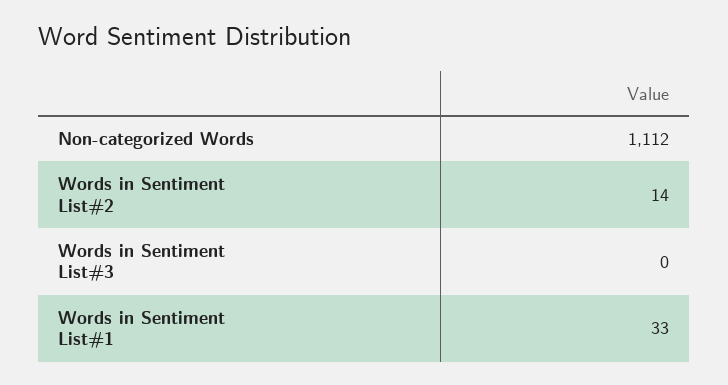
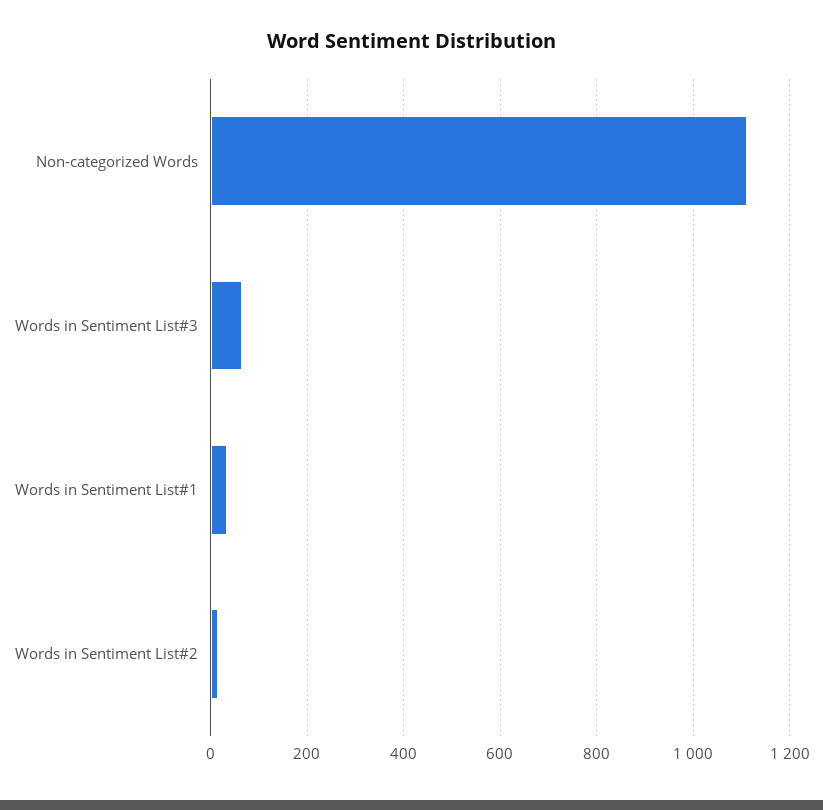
  {
    "Non-categorized Words": 1112,
    "Words in Sentiment List#2": 14,
-   "Words in Sentiment List#3": 0,
+   "Words in Sentiment List#3": 60,
    "Words in Sentiment List#1": 33
  }

